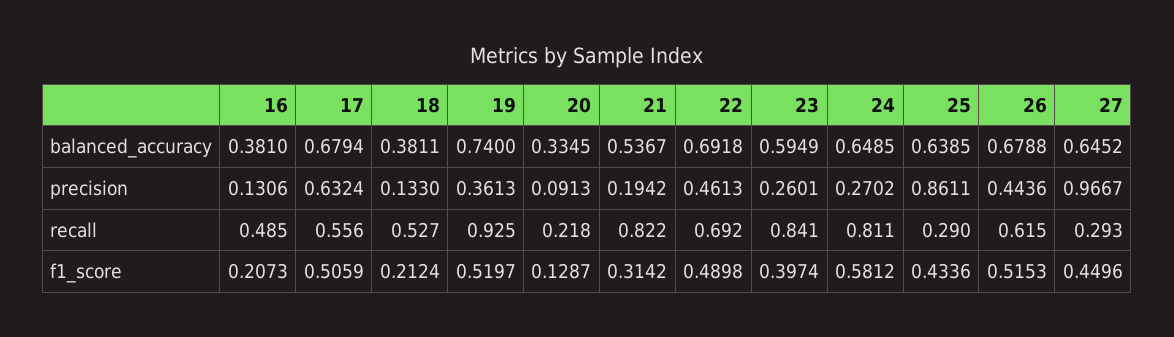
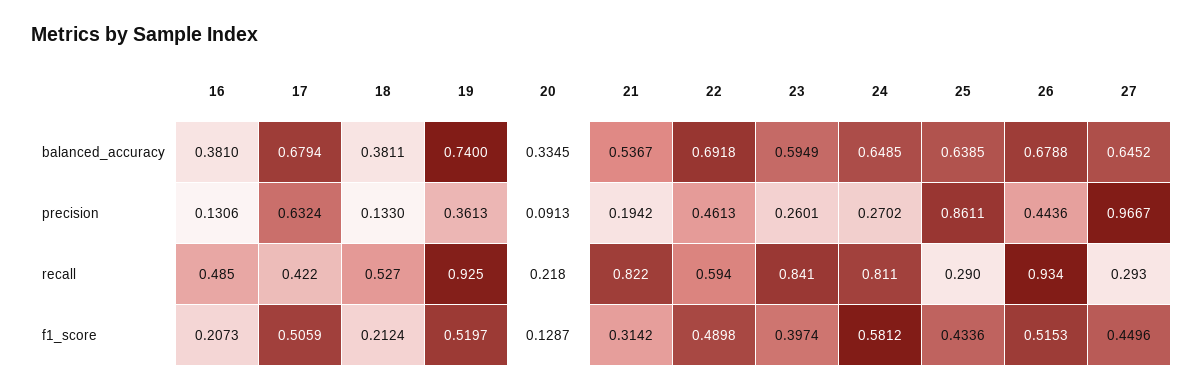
  {
    "16": {
      "balanced_accuracy": 0.381,
      "precision": 0.1306,
      "recall": 0.485,
      "f1_score": 0.2073
    },
    "17": {
      "balanced_accuracy": 0.6794,
      "precision": 0.6324,
-     "recall": 0.556,
+     "recall": 0.422,
      "f1_score": 0.5059
    },
    "18": {
      "balanced_accuracy": 0.3811,
      "precision": 0.133,
      "recall": 0.527,
      "f1_score": 0.2124
    },
    "19": {
      "balanced_accuracy": 0.74,
      "precision": 0.3613,
      "recall": 0.925,
      "f1_score": 0.5197
    },
    "20": {
      "balanced_accuracy": 0.3345,
      "precision": 0.0913,
      "recall": 0.218,
      "f1_score": 0.1287
    },
    "21": {
      "balanced_accuracy": 0.5367,
      "precision": 0.1942,
      "recall": 0.822,
      "f1_score": 0.3142
    },
    "22": {
      "balanced_accuracy": 0.6918,
      "precision": 0.4613,
-     "recall": 0.692,
+     "recall": 0.594,
      "f1_score": 0.4898
    },
    "23": {
      "balanced_accuracy": 0.5949,
      "precision": 0.2601,
      "recall": 0.841,
      "f1_score": 0.3974
    },
    "24": {
      "balanced_accuracy": 0.6485,
      "precision": 0.2702,
      "recall": 0.811,
      "f1_score": 0.5812
    },
    "25": {
      "balanced_accuracy": 0.6385,
      "precision": 0.8611,
      "recall": 0.29,
      "f1_score": 0.4336
    },
    "26": {
      "balanced_accuracy": 0.6788,
      "precision": 0.4436,
-     "recall": 0.615,
+     "recall": 0.934,
      "f1_score": 0.5153
    },
    "27": {
      "balanced_accuracy": 0.6452,
      "precision": 0.9667,
      "recall": 0.293,
      "f1_score": 0.4496
    }
  }

